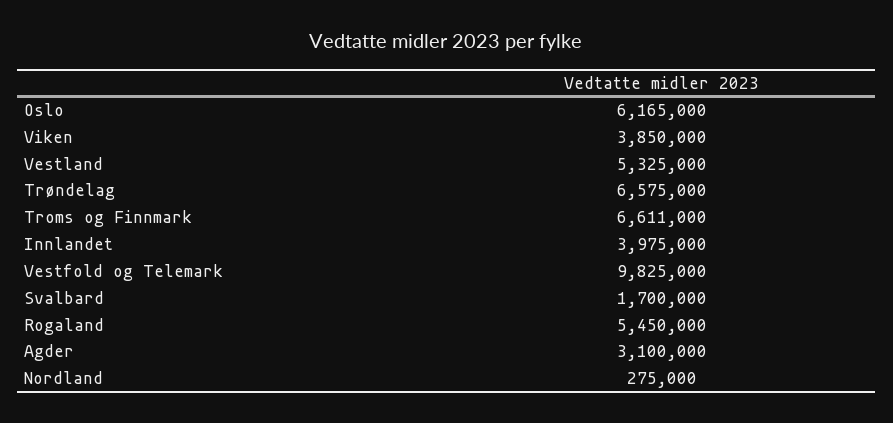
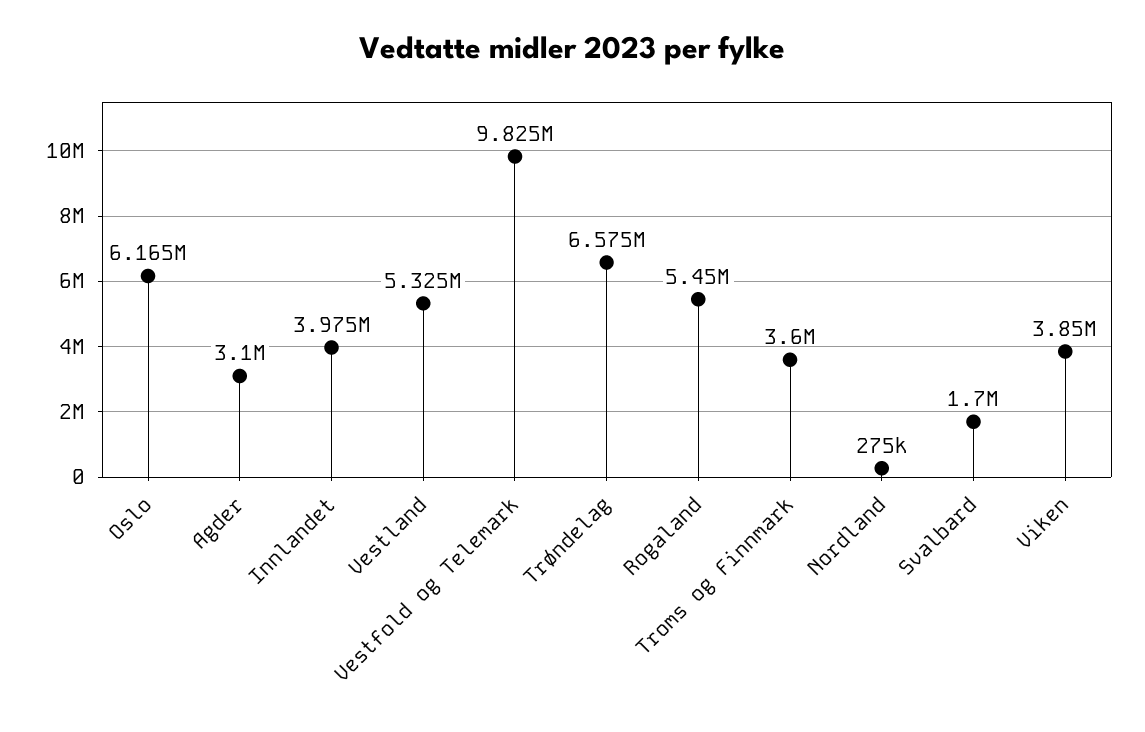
  {
    "Oslo": 6165000,
    "Viken": 3850000,
    "Vestland": 5325000,
    "Trøndelag": 6575000,
-   "Troms og Finnmark": 6611000,
+   "Troms og Finnmark": 3600000,
    "Innlandet": 3975000,
    "Vestfold og Telemark": 9825000,
    "Svalbard": 1700000,
    "Rogaland": 5450000,
    "Agder": 3100000,
    "Nordland": 275000
  }

